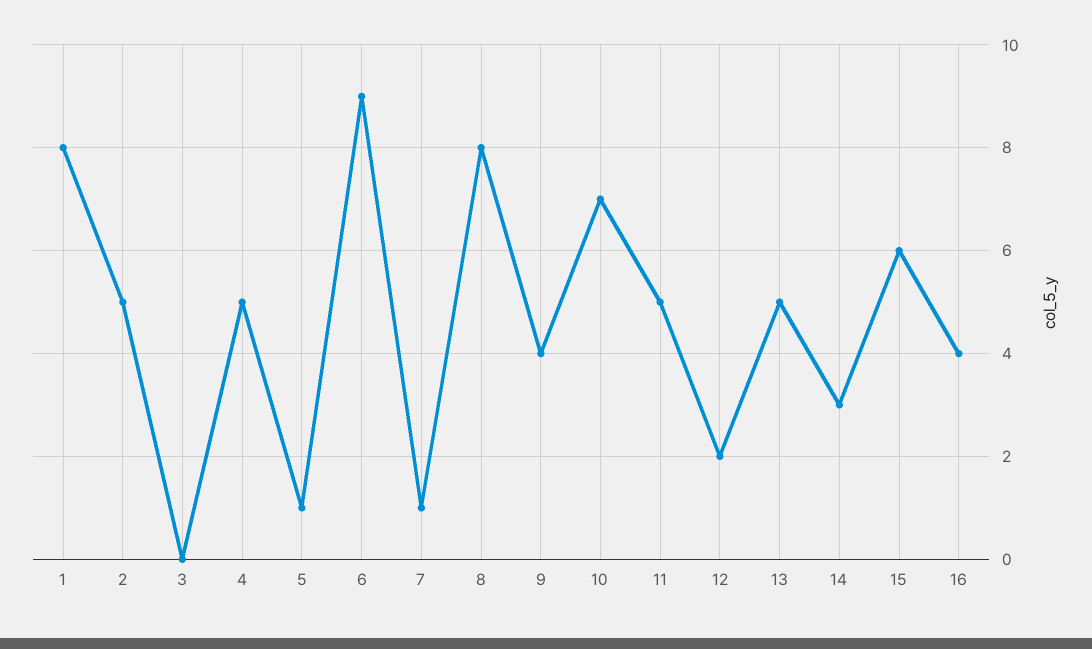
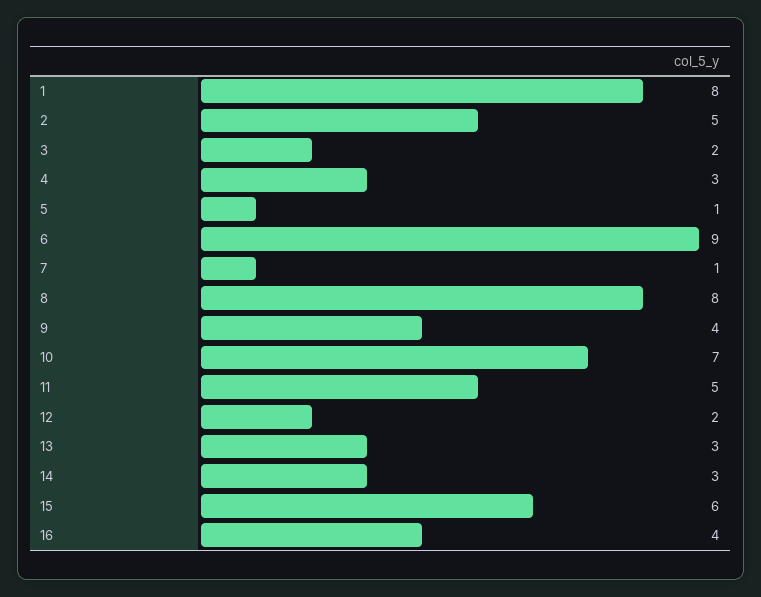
  {
    "1": 8,
    "2": 5,
-   "3": 0,
+   "3": 2,
-   "4": 5,
+   "4": 3,
    "5": 1,
    "6": 9,
    "7": 1,
    "8": 8,
    "9": 4,
    "10": 7,
    "11": 5,
    "12": 2,
-   "13": 5,
+   "13": 3,
    "14": 3,
    "15": 6,
    "16": 4
  }

